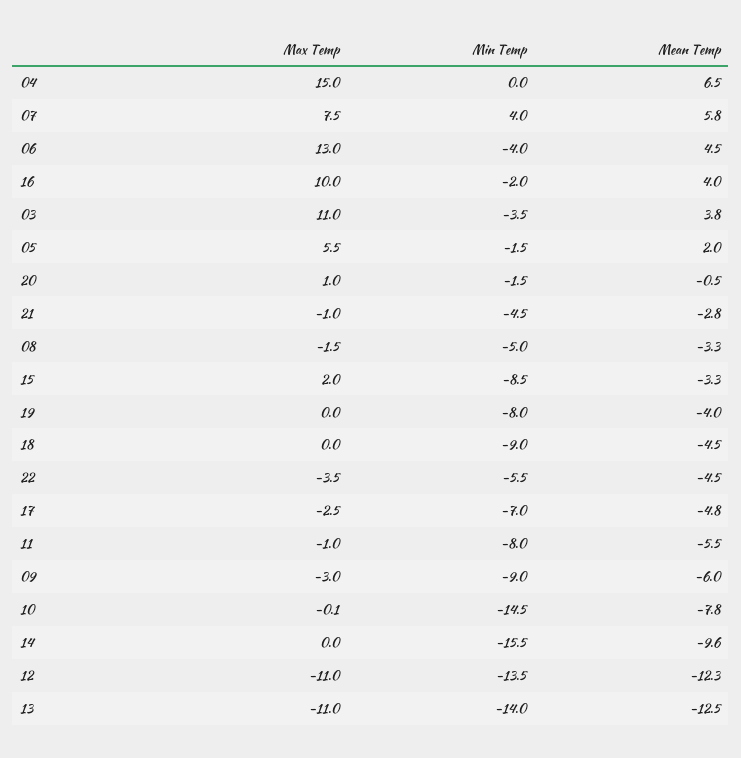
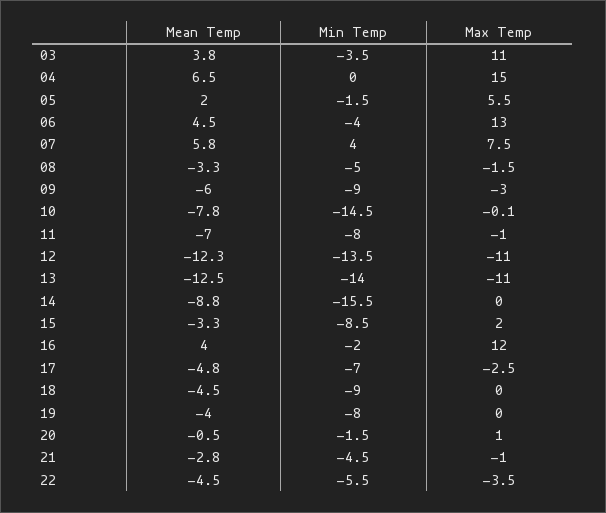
  {
    "Max Temp": {
      "04": 15,
      "07": 7.5,
      "06": 13,
-     "16": 10,
+     "16": 12,
      "03": 11,
      "05": 5.5,
      "20": 1,
      "21": -1,
      "08": -1.5,
      "15": 2,
      "19": 0,
      "18": 0,
      "22": -3.5,
      "17": -2.5,
      "11": -1,
      "09": -3,
      "10": -0.1,
      "14": 0,
      "12": -11,
      "13": -11
    },
    "Min Temp": {
      "04": 0,
      "07": 4,
      "06": -4,
      "16": -2,
      "03": -3.5,
      "05": -1.5,
      "20": -1.5,
      "21": -4.5,
      "08": -5,
      "15": -8.5,
      "19": -8,
      "18": -9,
      "22": -5.5,
      "17": -7,
      "11": -8,
      "09": -9,
      "10": -14.5,
      "14": -15.5,
      "12": -13.5,
      "13": -14
    },
    "Mean Temp": {
      "04": 6.5,
      "07": 5.8,
      "06": 4.5,
      "16": 4,
      "03": 3.8,
      "05": 2,
      "20": -0.5,
      "21": -2.8,
      "08": -3.3,
      "15": -3.3,
      "19": -4,
      "18": -4.5,
      "22": -4.5,
      "17": -4.8,
-     "11": -5.5,
+     "11": -7,
      "09": -6,
      "10": -7.8,
-     "14": -9.6,
+     "14": -8.8,
      "12": -12.3,
      "13": -12.5
    }
  }

